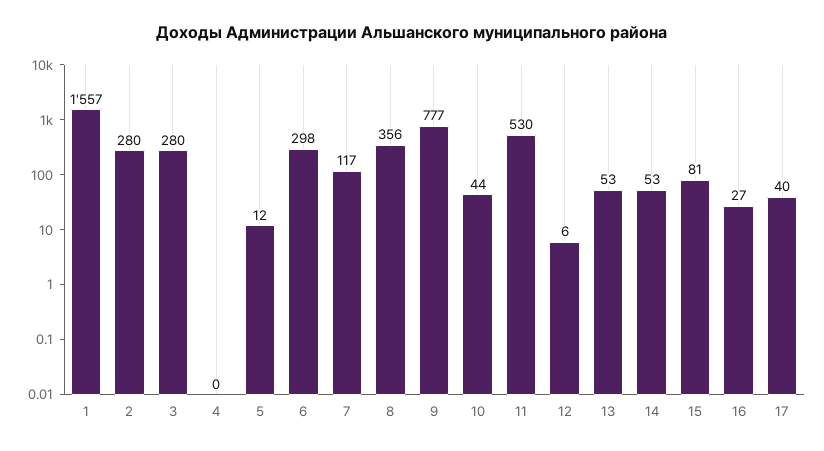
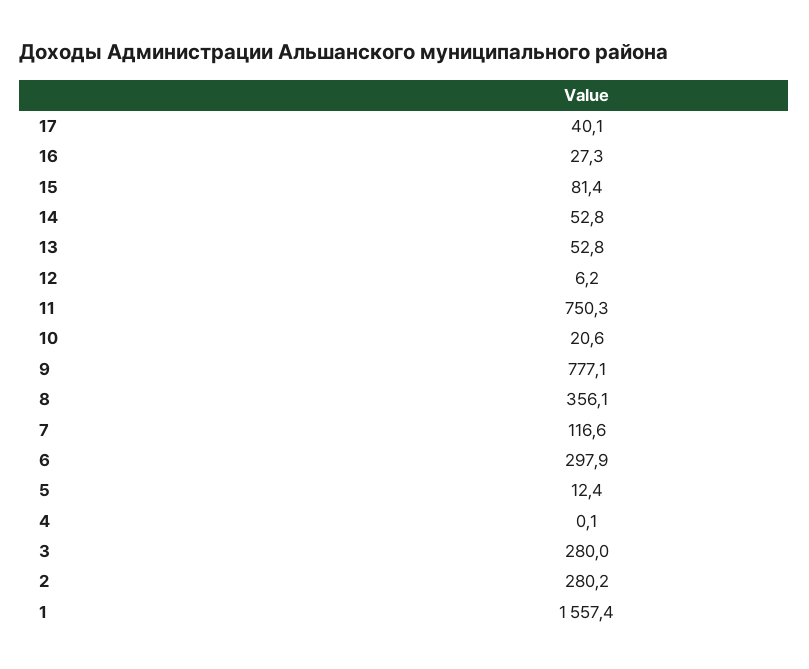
  {
    "1": 1557.4,
    "2": 280.2,
    "3": 280,
    "4": 0.1,
    "5": 12.4,
    "6": 297.9,
    "7": 116.6,
    "8": 356.1,
    "9": 777.1,
-   "10": 44,
+   "10": 20.6,
-   "11": 530,
+   "11": 750.3,
    "12": 6.2,
    "13": 52.8,
    "14": 52.8,
    "15": 81.4,
    "16": 27.3,
    "17": 40.1
  }

